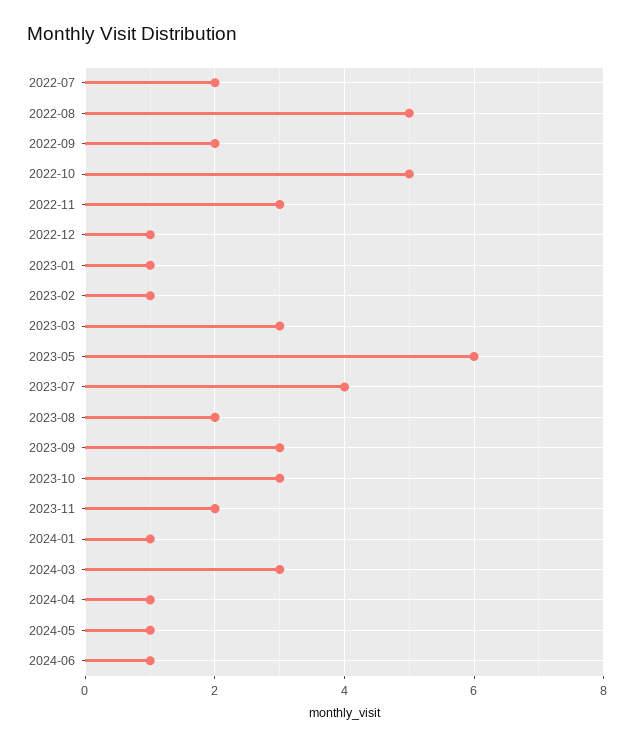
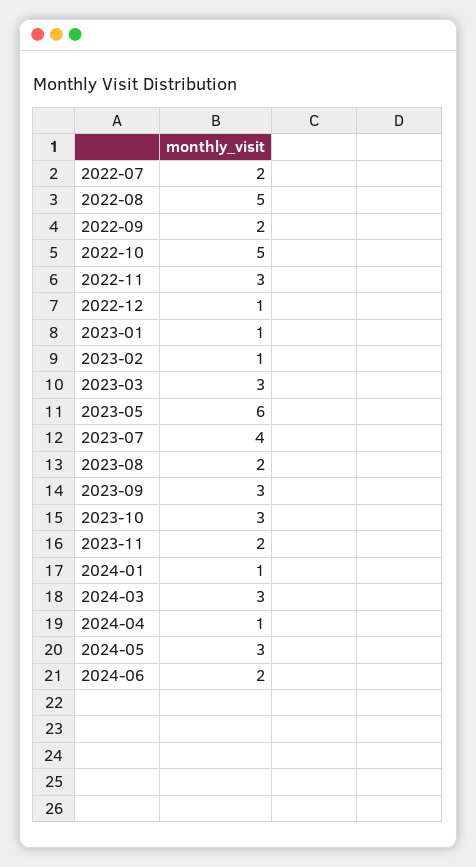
  {
    "2022-07": 2,
    "2022-08": 5,
    "2022-09": 2,
    "2022-10": 5,
    "2022-11": 3,
    "2022-12": 1,
    "2023-01": 1,
    "2023-02": 1,
    "2023-03": 3,
    "2023-05": 6,
    "2023-07": 4,
    "2023-08": 2,
    "2023-09": 3,
    "2023-10": 3,
    "2023-11": 2,
    "2024-01": 1,
    "2024-03": 3,
    "2024-04": 1,
-   "2024-05": 1,
+   "2024-05": 3,
-   "2024-06": 1
+   "2024-06": 2
  }

